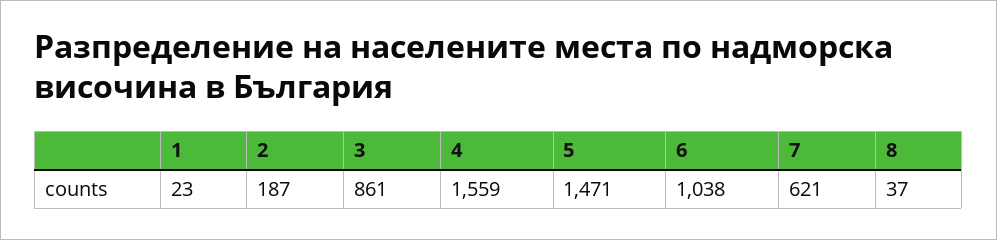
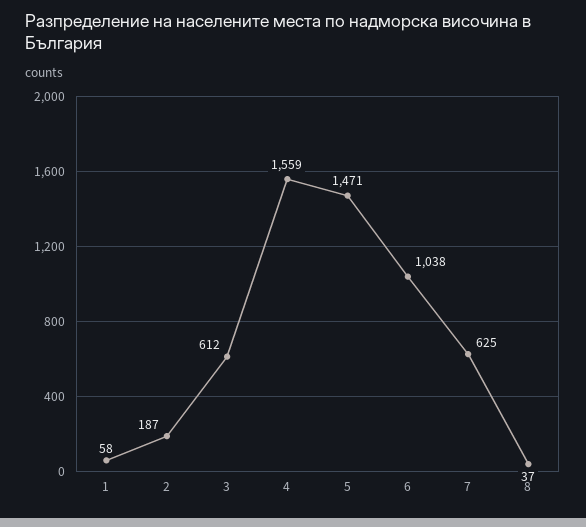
  {
-   "1": 23,
+   "1": 58,
    "2": 187,
-   "3": 861,
+   "3": 612,
    "4": 1559,
    "5": 1471,
    "6": 1038,
-   "7": 621,
+   "7": 625,
    "8": 37
  }

